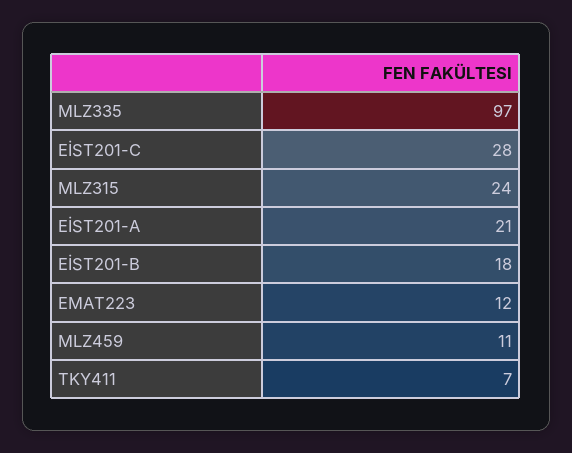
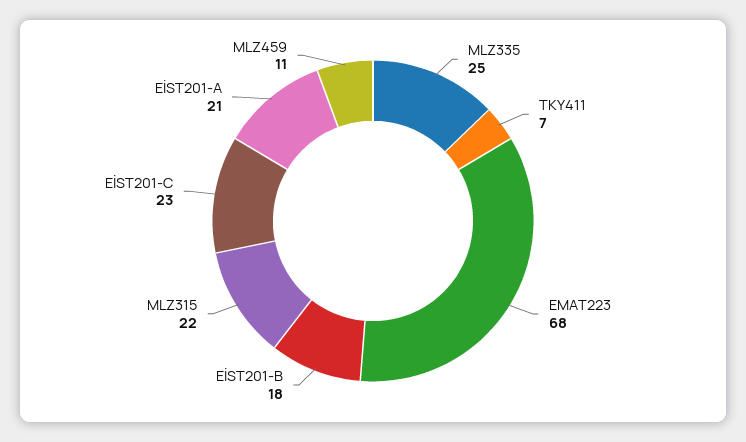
  {
-   "MLZ335": 97,
+   "MLZ335": 25,
-   "EİST201-C": 28,
+   "EİST201-C": 23,
-   "MLZ315": 24,
+   "MLZ315": 22,
    "EİST201-A": 21,
    "EİST201-B": 18,
-   "EMAT223": 12,
+   "EMAT223": 68,
    "MLZ459": 11,
    "TKY411": 7
  }

